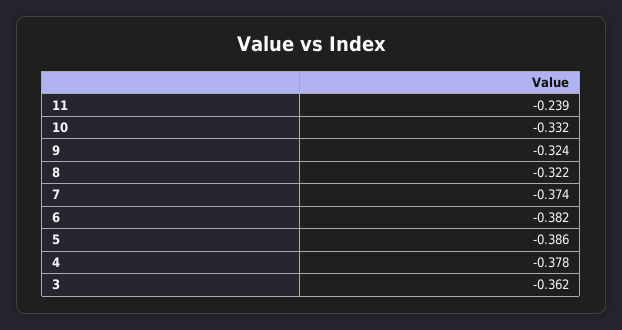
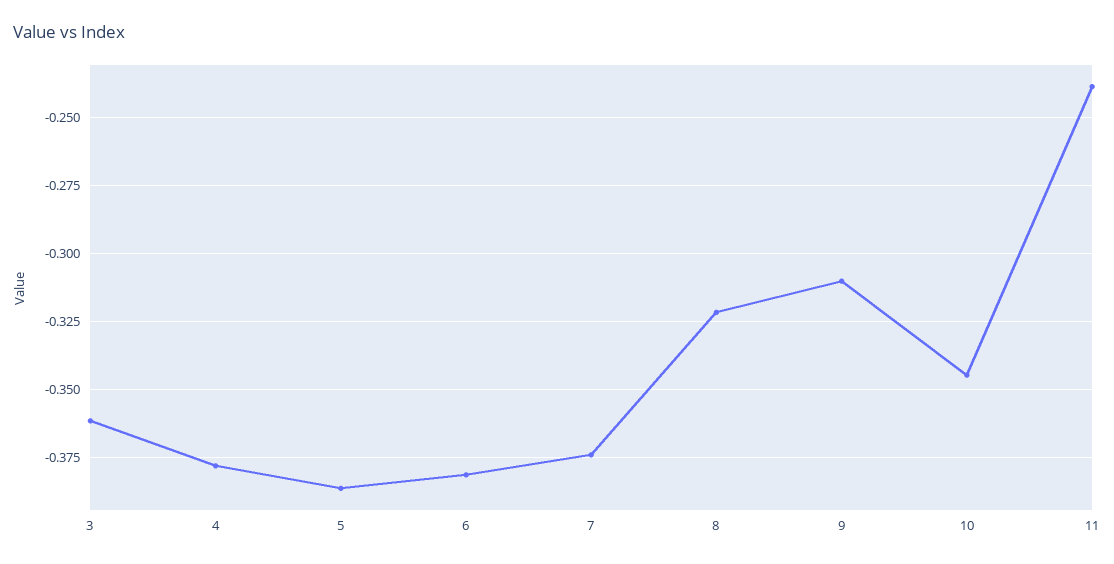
  {
    "11": -0.239,
-   "10": -0.332,
+   "10": -0.345,
-   "9": -0.324,
+   "9": -0.31,
    "8": -0.322,
    "7": -0.374,
    "6": -0.382,
    "5": -0.386,
    "4": -0.378,
    "3": -0.362
  }

